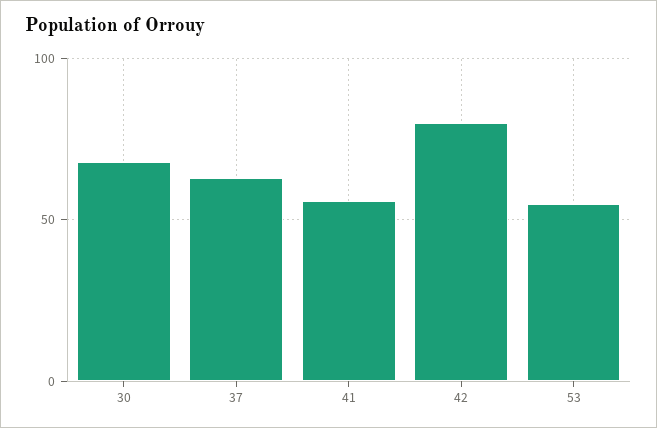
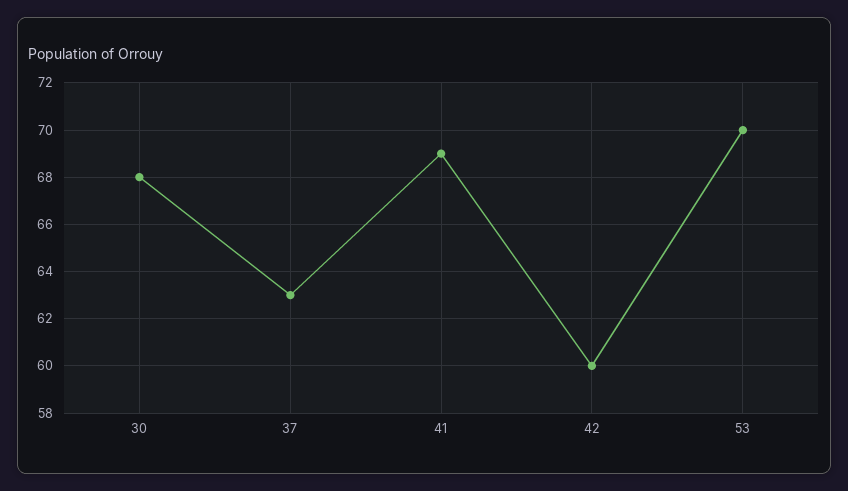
  {
    "30": 68,
    "37": 63,
-   "41": 55,
+   "41": 69,
-   "42": 80,
+   "42": 60,
-   "53": 55
+   "53": 70
  }

